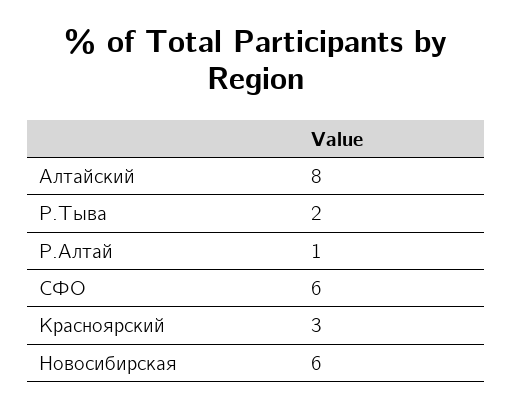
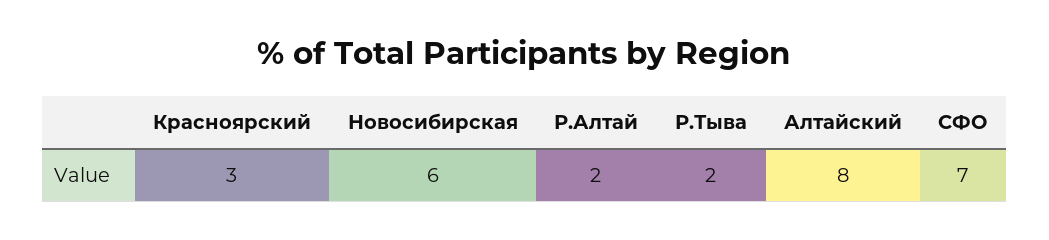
  {
    "Алтайский": 8,
    "Р.Тыва": 2,
-   "Р.Алтай": 1,
+   "Р.Алтай": 2,
-   "СФО": 6,
+   "СФО": 7,
    "Красноярский": 3,
    "Новосибирская": 6
  }

